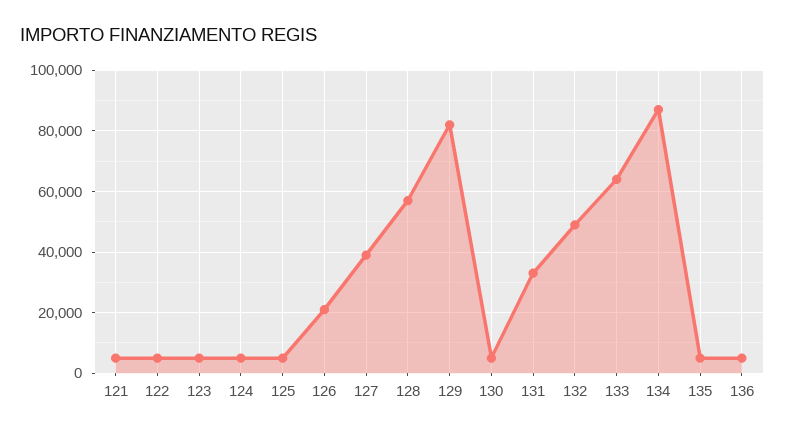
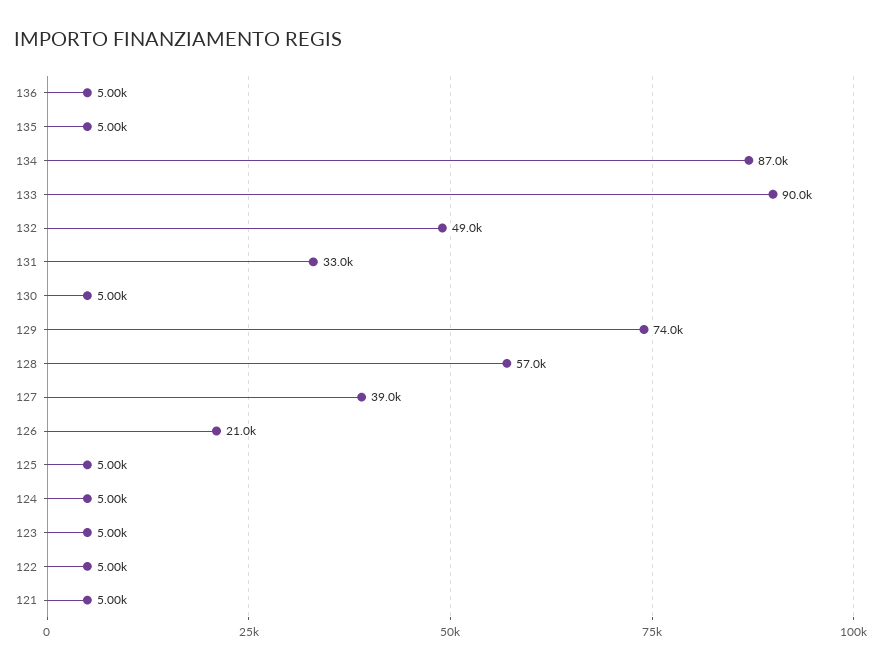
  {
    "121": 5000,
    "122": 5000,
    "123": 5000,
    "124": 5000,
    "125": 5000,
    "126": 21000,
    "127": 39000,
    "128": 57000,
-   "129": 82000,
+   "129": 74000,
    "130": 5000,
    "131": 33000,
    "132": 49000,
-   "133": 64000,
+   "133": 90000,
    "134": 87000,
    "135": 5000,
    "136": 5000
  }

